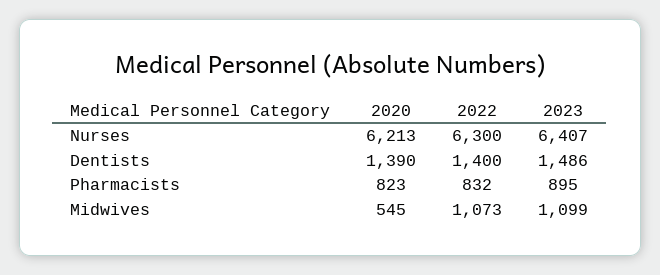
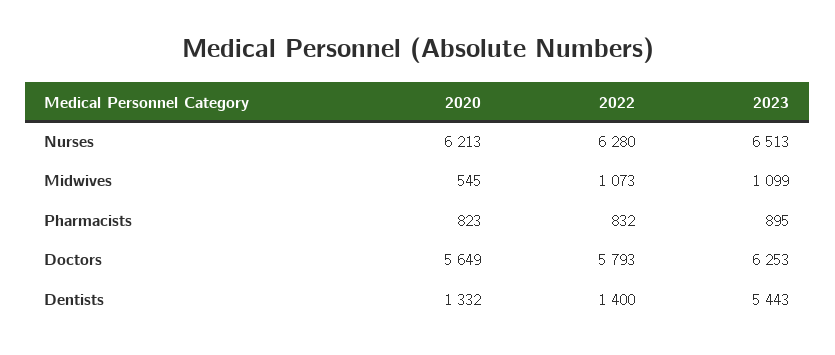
  {
    "2020": {
      "Nurses": 6213,
-     "Dentists": 1390,
+     "Dentists": 1332,
      "Pharmacists": 823,
-     "Midwives": 545
+     "Midwives": 545,
+     "Doctors": 5649
    },
    "2022": {
-     "Nurses": 6300,
+     "Nurses": 6280,
      "Dentists": 1400,
      "Pharmacists": 832,
-     "Midwives": 1073
+     "Midwives": 1073,
+     "Doctors": 5793
    },
    "2023": {
-     "Nurses": 6407,
+     "Nurses": 6513,
-     "Dentists": 1486,
+     "Dentists": 5443,
      "Pharmacists": 895,
-     "Midwives": 1099
+     "Midwives": 1099,
+     "Doctors": 6253
    }
  }

